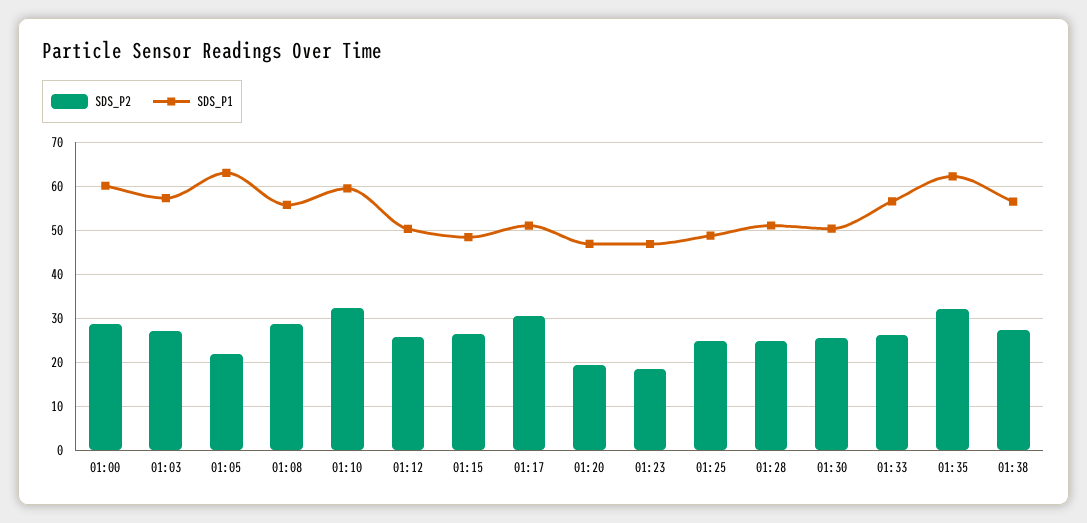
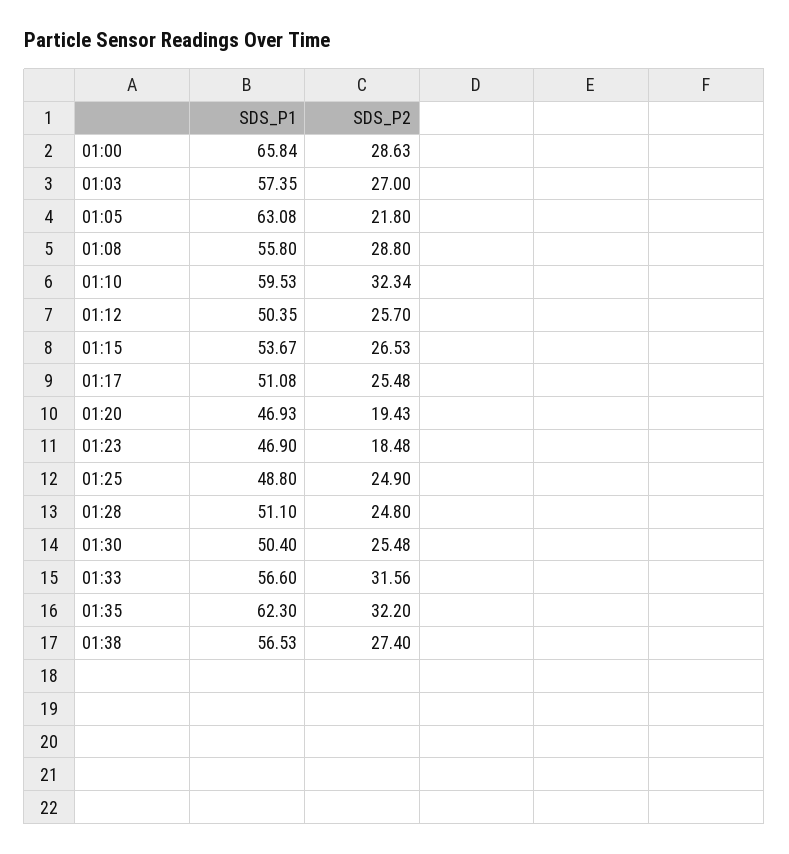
  {
    "SDS_P2": {
      "01:00": 28.63,
      "01:03": 27,
      "01:05": 21.8,
      "01:08": 28.8,
      "01:10": 32.34,
      "01:12": 25.7,
      "01:15": 26.53,
-     "01:17": 30,
+     "01:17": 25.48,
      "01:20": 19.43,
      "01:23": 18.48,
      "01:25": 24.9,
      "01:28": 24.8,
      "01:30": 25.48,
-     "01:33": 26,
+     "01:33": 31.56,
      "01:35": 32.2,
      "01:38": 27.4
    },
    "SDS_P1": {
-     "01:00": 60,
+     "01:00": 65.84,
      "01:03": 57.35,
      "01:05": 63.08,
      "01:08": 55.8,
      "01:10": 59.53,
      "01:12": 50.35,
-     "01:15": 48,
+     "01:15": 53.67,
      "01:17": 51.08,
      "01:20": 46.93,
      "01:23": 46.9,
      "01:25": 48.8,
      "01:28": 51.1,
      "01:30": 50.4,
      "01:33": 56.6,
      "01:35": 62.3,
      "01:38": 56.53
    }
  }

